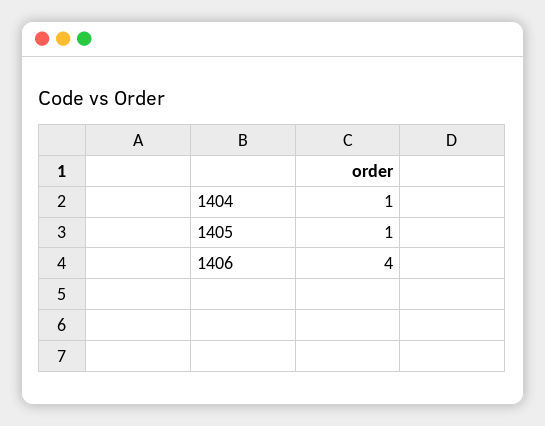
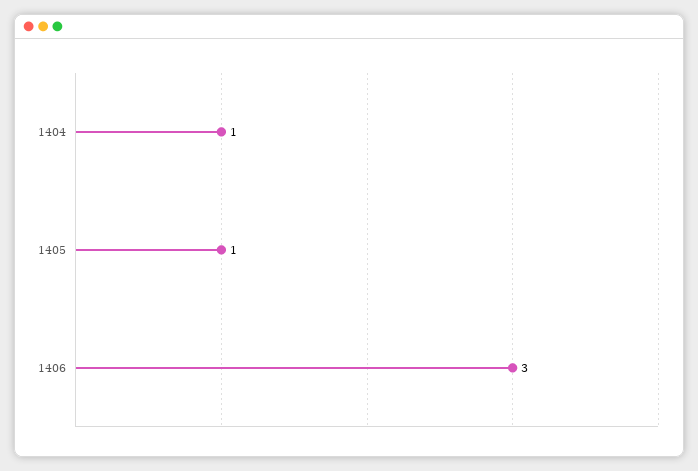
  {
    "1404": 1,
    "1405": 1,
-   "1406": 4
+   "1406": 3
  }

